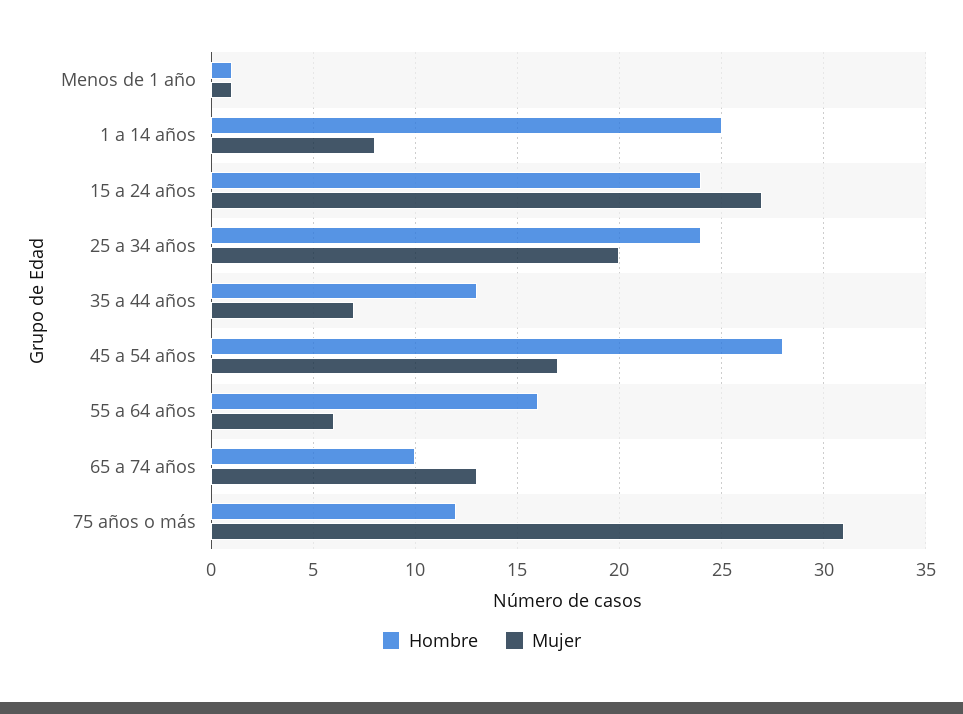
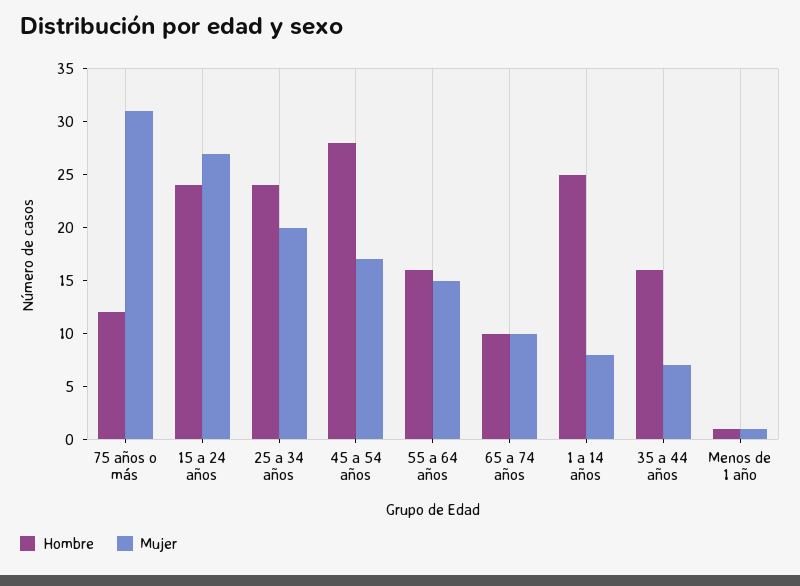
  {
    "Hombre": {
      "Menos de 1 año": 1,
      "1 a 14 años": 25,
      "15 a 24 años": 24,
      "25 a 34 años": 24,
-     "35 a 44 años": 13,
+     "35 a 44 años": 16,
      "45 a 54 años": 28,
      "55 a 64 años": 16,
      "65 a 74 años": 10,
      "75 años o más": 12
    },
    "Mujer": {
      "Menos de 1 año": 1,
      "1 a 14 años": 8,
      "15 a 24 años": 27,
      "25 a 34 años": 20,
      "35 a 44 años": 7,
      "45 a 54 años": 17,
-     "55 a 64 años": 6,
+     "55 a 64 años": 15,
-     "65 a 74 años": 13,
+     "65 a 74 años": 10,
      "75 años o más": 31
    }
  }

